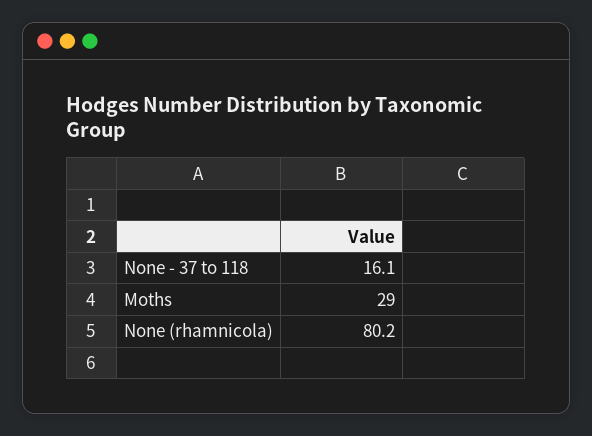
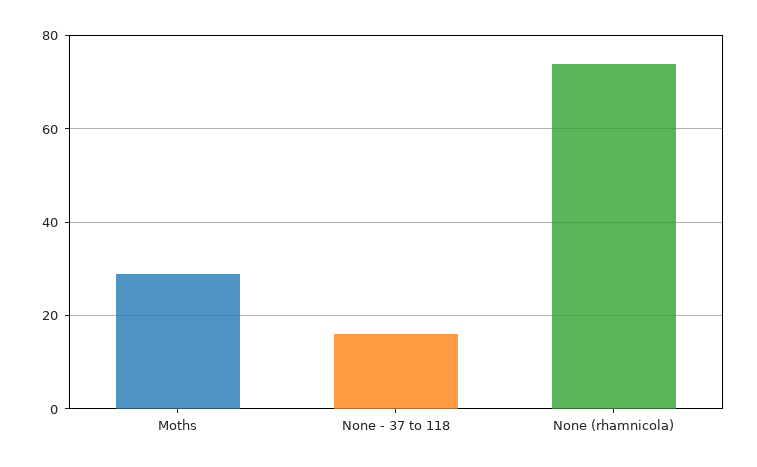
  {
    "None - 37 to 118": 16.1,
    "Moths": 29,
-   "None (rhamnicola)": 80.2
+   "None (rhamnicola)": 74
  }

